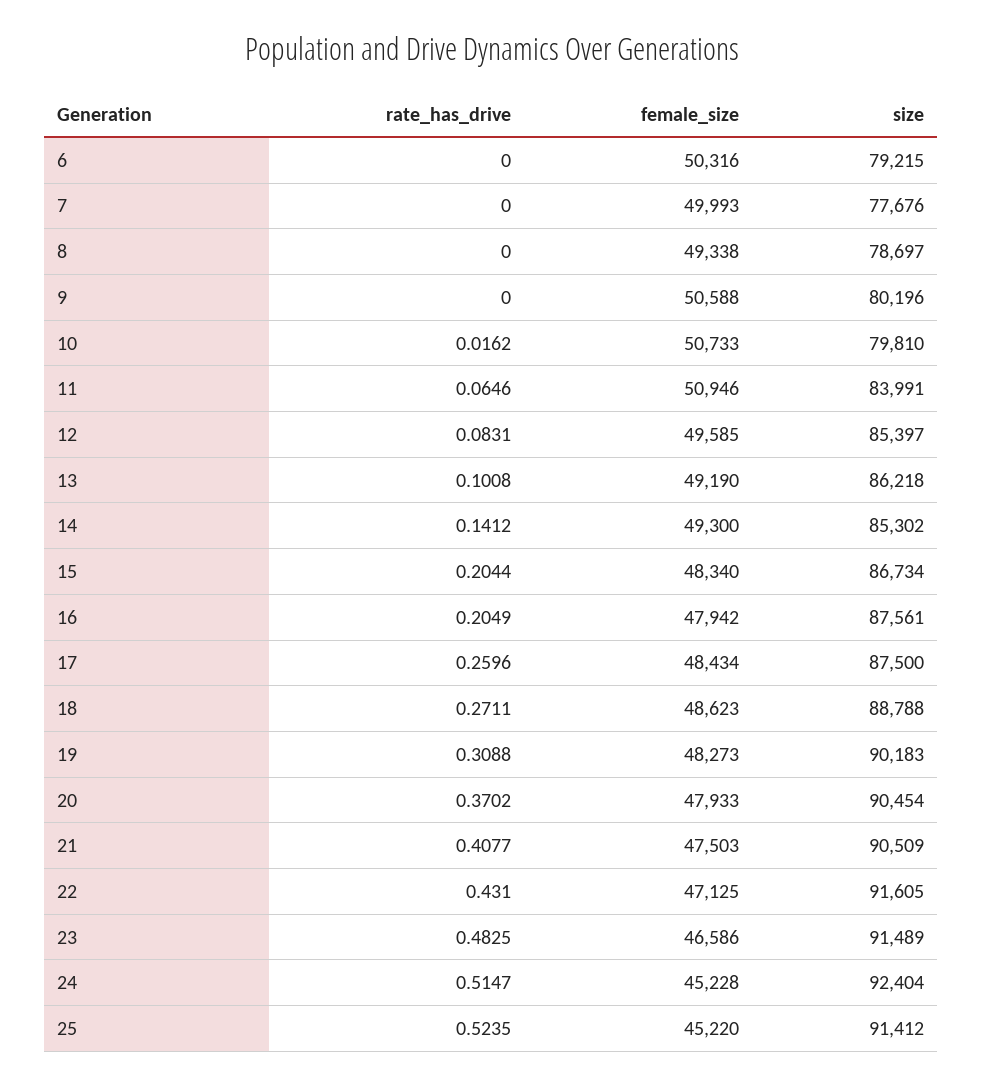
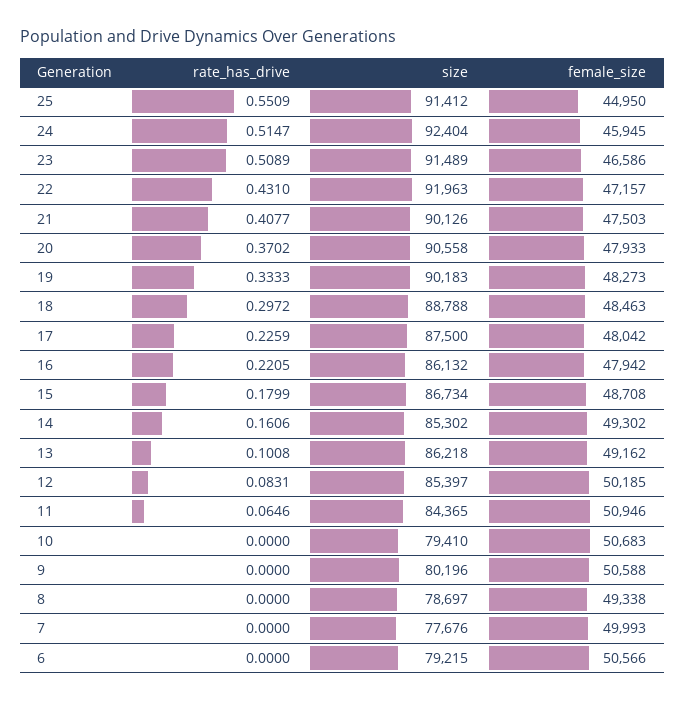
  {
    "rate_has_drive": {
      "6": 0,
      "7": 0,
      "8": 0,
      "9": 0,
-     "10": 0.0162,
+     "10": 0,
      "11": 0.0646,
      "12": 0.0831,
      "13": 0.1008,
-     "14": 0.1412,
+     "14": 0.1606,
-     "15": 0.2044,
+     "15": 0.1799,
-     "16": 0.2049,
+     "16": 0.2205,
-     "17": 0.2596,
+     "17": 0.2259,
-     "18": 0.2711,
+     "18": 0.2972,
-     "19": 0.3088,
+     "19": 0.3333,
      "20": 0.3702,
      "21": 0.4077,
      "22": 0.431,
-     "23": 0.4825,
+     "23": 0.5089,
      "24": 0.5147,
-     "25": 0.5235
+     "25": 0.5509
    },
    "female_size": {
-     "6": 50316,
+     "6": 50566,
      "7": 49993,
      "8": 49338,
      "9": 50588,
-     "10": 50733,
+     "10": 50683,
      "11": 50946,
-     "12": 49585,
+     "12": 50185,
-     "13": 49190,
+     "13": 49162,
-     "14": 49300,
+     "14": 49302,
-     "15": 48340,
+     "15": 48708,
      "16": 47942,
-     "17": 48434,
+     "17": 48042,
-     "18": 48623,
+     "18": 48463,
      "19": 48273,
      "20": 47933,
      "21": 47503,
-     "22": 47125,
+     "22": 47157,
      "23": 46586,
-     "24": 45228,
+     "24": 45945,
-     "25": 45220
+     "25": 44950
    },
    "size": {
      "6": 79215,
      "7": 77676,
      "8": 78697,
      "9": 80196,
-     "10": 79810,
+     "10": 79410,
-     "11": 83991,
+     "11": 84365,
      "12": 85397,
      "13": 86218,
      "14": 85302,
      "15": 86734,
-     "16": 87561,
+     "16": 86132,
      "17": 87500,
      "18": 88788,
      "19": 90183,
-     "20": 90454,
+     "20": 90558,
-     "21": 90509,
+     "21": 90126,
-     "22": 91605,
+     "22": 91963,
      "23": 91489,
      "24": 92404,
      "25": 91412
    }
  }

